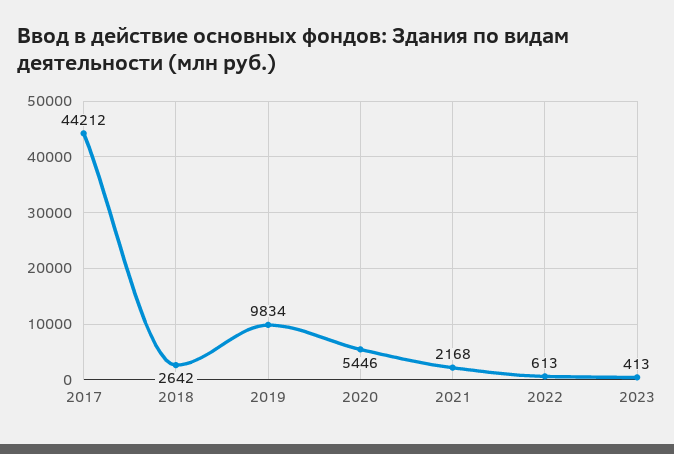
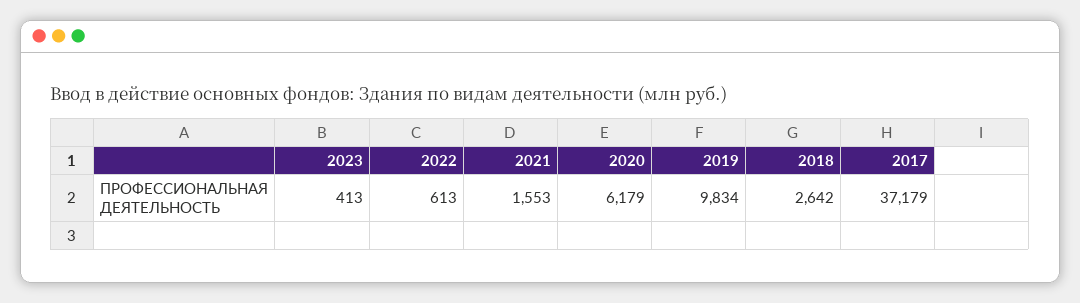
  {
-   "2017": 44212,
+   "2017": 37179,
    "2018": 2642,
    "2019": 9834,
-   "2020": 5446,
+   "2020": 6179,
-   "2021": 2168,
+   "2021": 1553,
    "2022": 613,
    "2023": 413
  }

